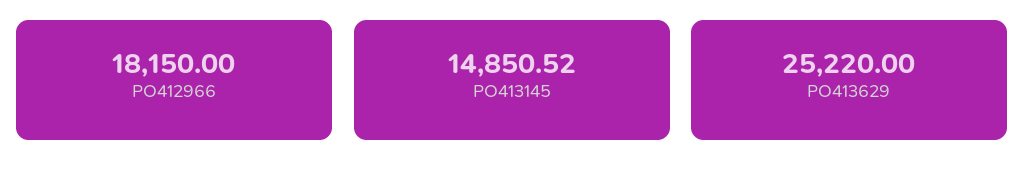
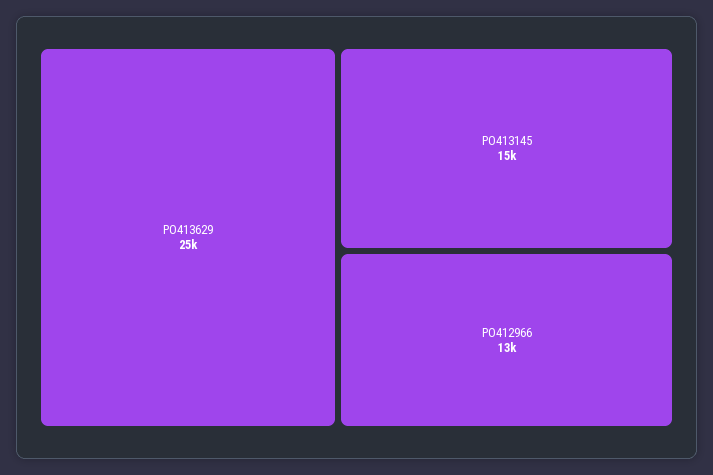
  {
-   "PO412966": 18150,
+   "PO412966": 13000,
    "PO413145": 14850.52,
    "PO413629": 25220
  }

